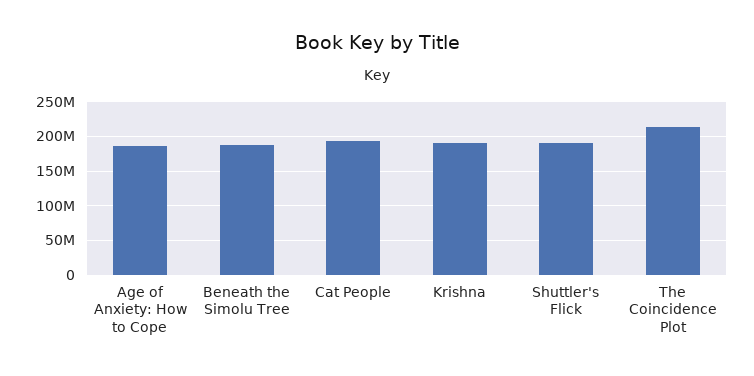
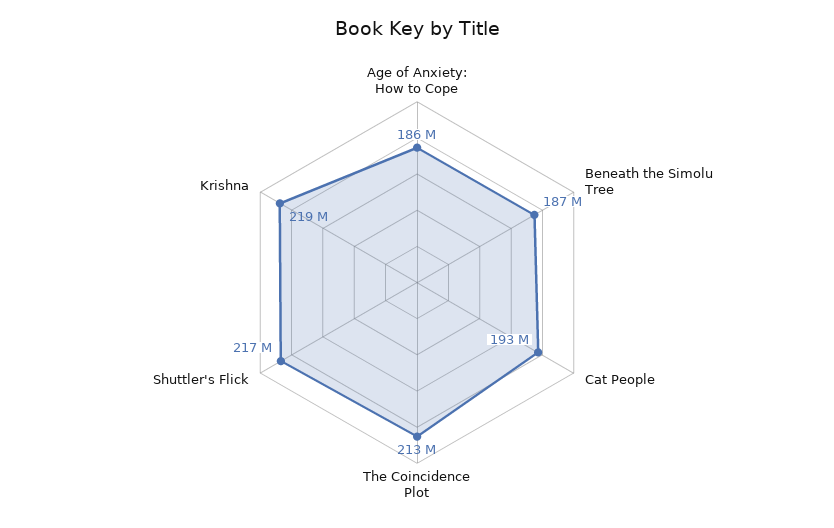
  {
    "Age of Anxiety: How to Cope": 186000000,
    "Beneath the Simolu Tree": 187000000,
    "Cat People": 193000000,
-   "Krishna": 190000000,
+   "Krishna": 219000000,
-   "Shuttler's Flick": 190000000,
+   "Shuttler's Flick": 217000000,
    "The Coincidence Plot": 213000000
  }

